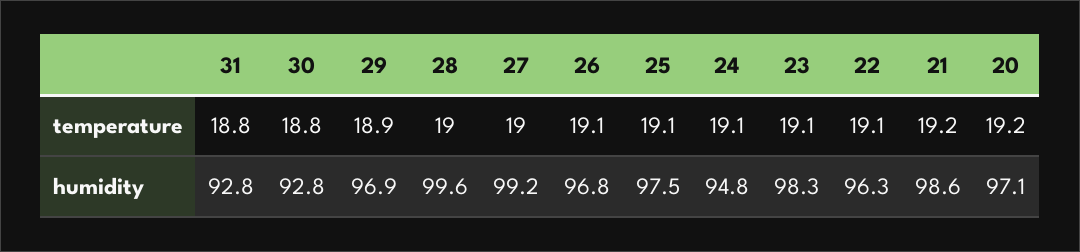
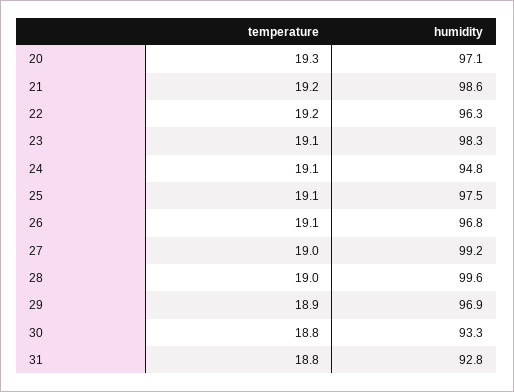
  {
    "31": {
      "temperature": 18.8,
      "humidity": 92.8
    },
    "30": {
      "temperature": 18.8,
-     "humidity": 92.8
+     "humidity": 93.3
    },
    "29": {
      "temperature": 18.9,
      "humidity": 96.9
    },
    "28": {
      "temperature": 19,
      "humidity": 99.6
    },
    "27": {
      "temperature": 19,
      "humidity": 99.2
    },
    "26": {
      "temperature": 19.1,
      "humidity": 96.8
    },
    "25": {
      "temperature": 19.1,
      "humidity": 97.5
    },
    "24": {
      "temperature": 19.1,
      "humidity": 94.8
    },
    "23": {
      "temperature": 19.1,
      "humidity": 98.3
    },
    "22": {
-     "temperature": 19.1,
+     "temperature": 19.2,
      "humidity": 96.3
    },
    "21": {
      "temperature": 19.2,
      "humidity": 98.6
    },
    "20": {
-     "temperature": 19.2,
+     "temperature": 19.3,
      "humidity": 97.1
    }
  }

